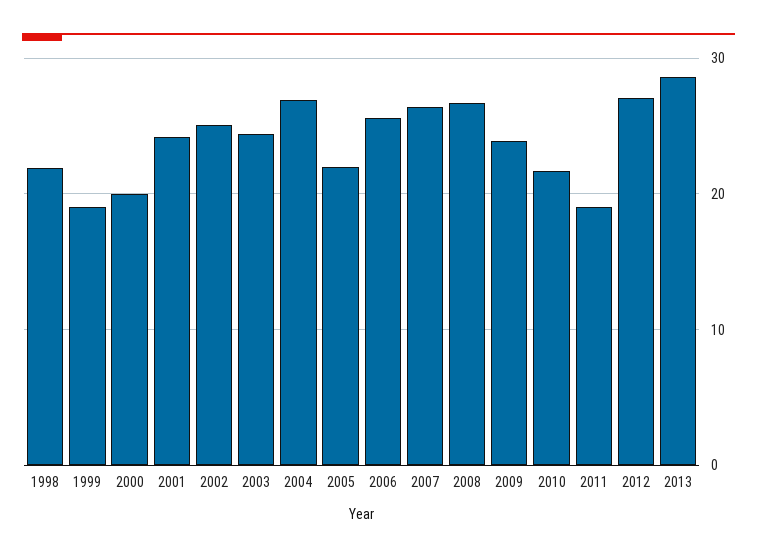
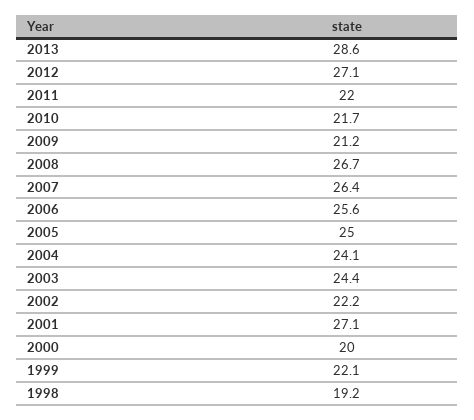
  {
-   "1998": 22,
+   "1998": 19.2,
-   "1999": 19,
+   "1999": 22.1,
    "2000": 20,
-   "2001": 24,
+   "2001": 27.1,
-   "2002": 25,
+   "2002": 22.2,
    "2003": 24.4,
-   "2004": 27,
+   "2004": 24.1,
-   "2005": 22,
+   "2005": 25,
    "2006": 25.6,
    "2007": 26.4,
    "2008": 26.7,
-   "2009": 24,
+   "2009": 21.2,
    "2010": 21.7,
-   "2011": 19,
+   "2011": 22,
    "2012": 27.1,
    "2013": 28.6
  }

